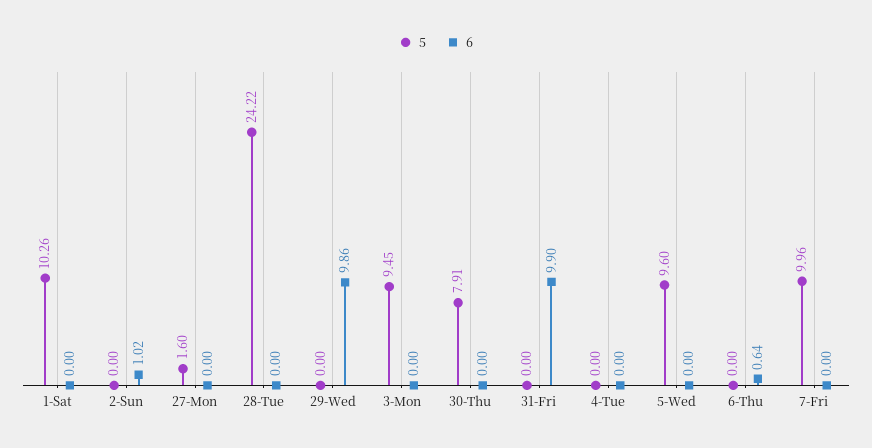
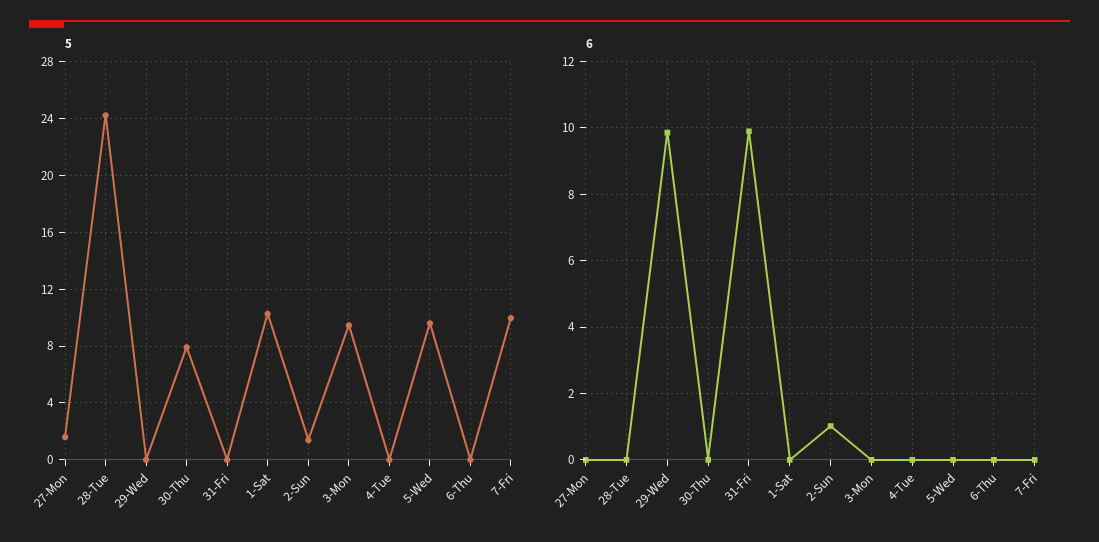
  {
    "5": {
      "1-Sat": 10.26,
-     "2-Sun": 0,
+     "2-Sun": 1.5,
      "27-Mon": 1.6,
      "28-Tue": 24.22,
      "29-Wed": 0,
      "3-Mon": 9.45,
      "30-Thu": 7.91,
      "31-Fri": 0,
      "4-Tue": 0,
      "5-Wed": 9.6,
      "6-Thu": 0,
      "7-Fri": 9.96
    },
    "6": {
      "1-Sat": 0,
      "2-Sun": 1.02,
      "27-Mon": 0,
      "28-Tue": 0,
      "29-Wed": 9.86,
      "3-Mon": 0,
      "30-Thu": 0,
      "31-Fri": 9.9,
      "4-Tue": 0,
      "5-Wed": 0,
-     "6-Thu": 0.64,
+     "6-Thu": 0,
      "7-Fri": 0
    }
  }

